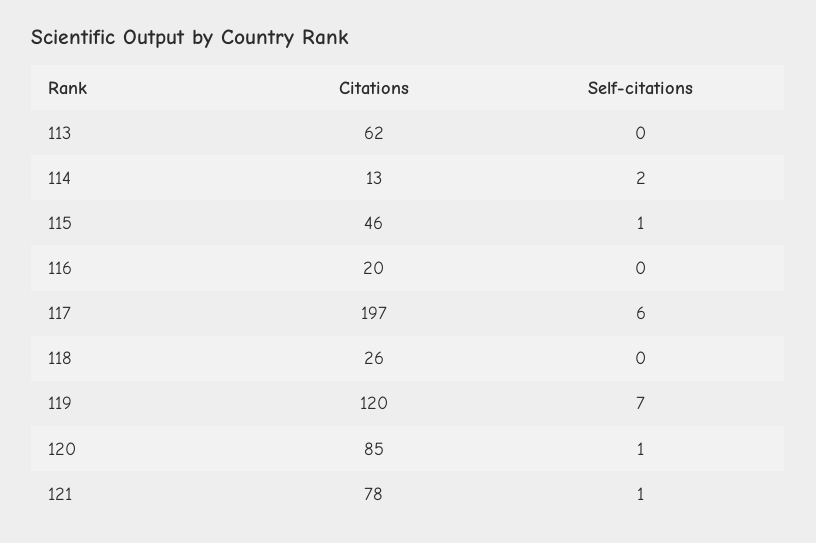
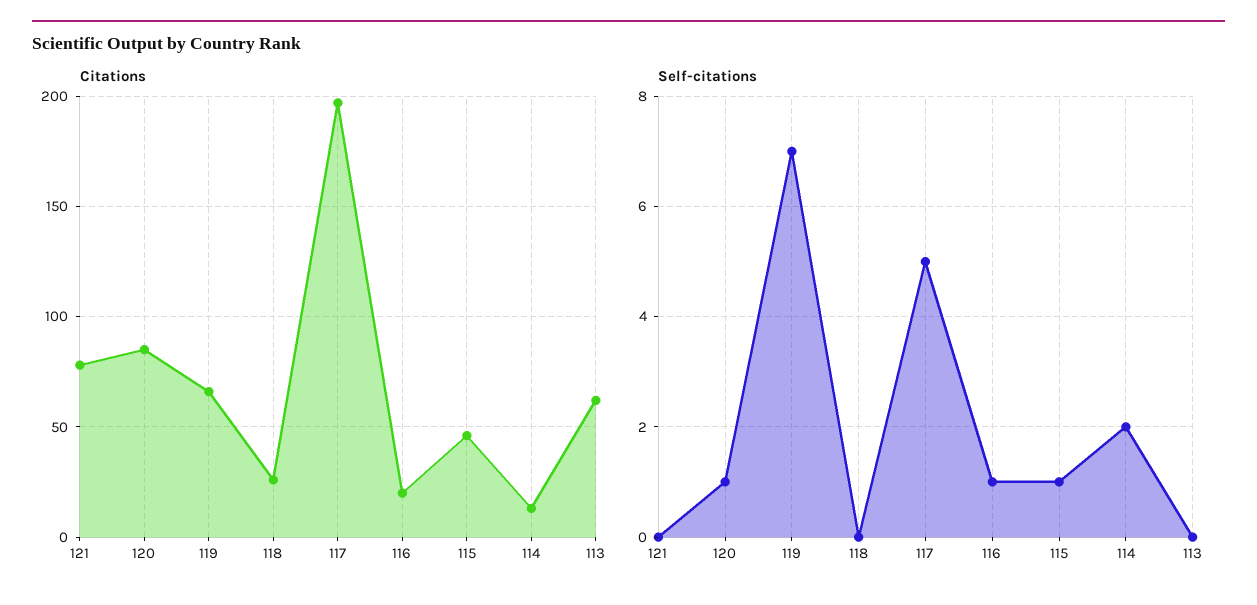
  {
    "Citations": {
      "113": 62,
      "114": 13,
      "115": 46,
      "116": 20,
      "117": 197,
      "118": 26,
-     "119": 120,
+     "119": 65,
      "120": 85,
      "121": 78
    },
    "Self-citations": {
      "113": 0,
      "114": 2,
      "115": 1,
-     "116": 0,
+     "116": 1,
-     "117": 6,
+     "117": 5,
      "118": 0,
      "119": 7,
      "120": 1,
-     "121": 1
+     "121": 0
    }
  }

